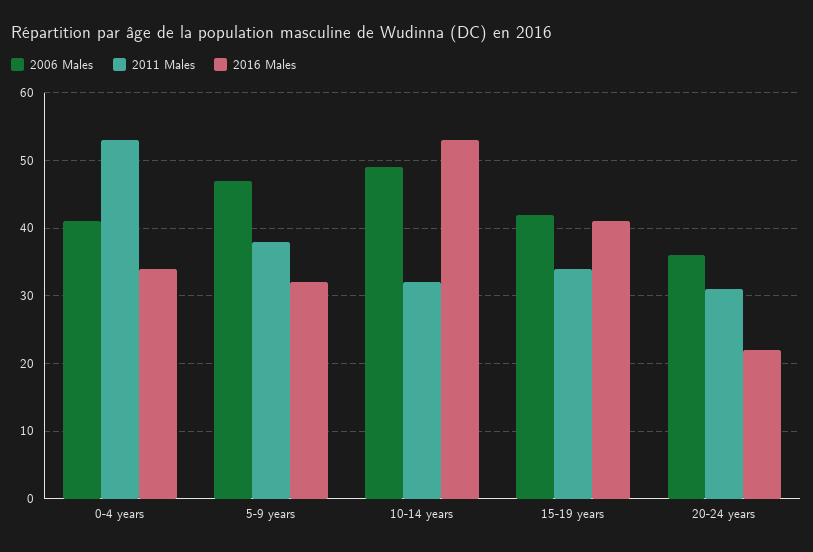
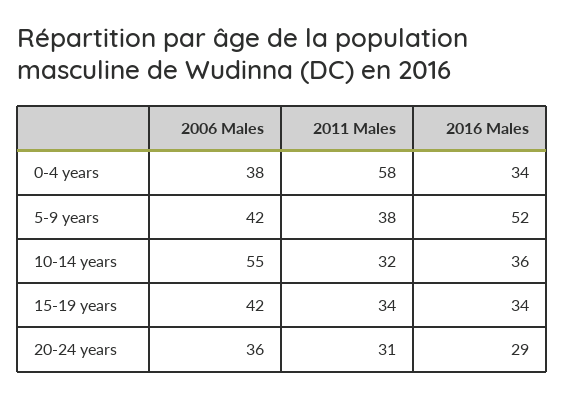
  {
    "2006 Males": {
-     "0-4 years": 41,
+     "0-4 years": 38,
-     "5-9 years": 47,
+     "5-9 years": 42,
-     "10-14 years": 49,
+     "10-14 years": 55,
      "15-19 years": 42,
      "20-24 years": 36
    },
    "2011 Males": {
-     "0-4 years": 53,
+     "0-4 years": 58,
      "5-9 years": 38,
      "10-14 years": 32,
      "15-19 years": 34,
      "20-24 years": 31
    },
    "2016 Males": {
      "0-4 years": 34,
-     "5-9 years": 32,
+     "5-9 years": 52,
-     "10-14 years": 53,
+     "10-14 years": 36,
-     "15-19 years": 41,
+     "15-19 years": 34,
-     "20-24 years": 22
+     "20-24 years": 29
    }
  }

